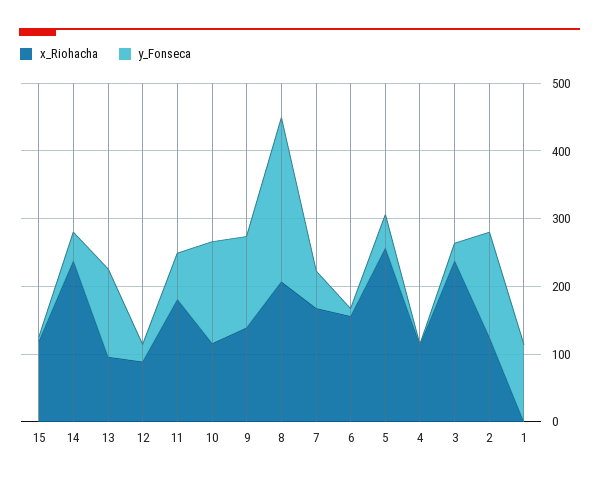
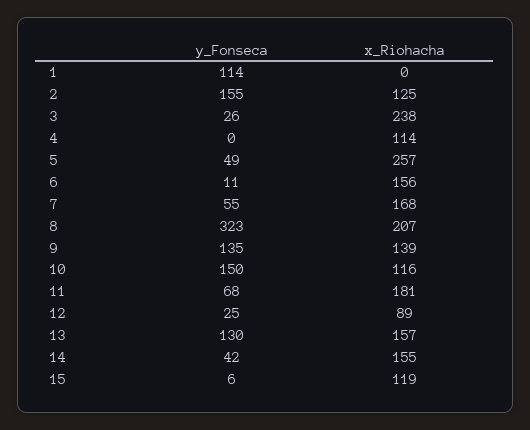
  {
    "x_Riohacha": {
      "15": 119,
-     "14": 240,
+     "14": 155,
-     "13": 100,
+     "13": 157,
      "12": 89,
      "11": 181,
      "10": 116,
      "9": 139,
      "8": 207,
      "7": 168,
      "6": 156,
      "5": 257,
      "4": 114,
      "3": 238,
      "2": 125,
      "1": 0
    },
    "y_Fonseca": {
      "15": 6,
      "14": 42,
      "13": 130,
      "12": 25,
      "11": 68,
      "10": 150,
      "9": 135,
-     "8": 240,
+     "8": 323,
      "7": 55,
      "6": 11,
      "5": 49,
      "4": 0,
      "3": 26,
      "2": 155,
      "1": 114
    }
  }

